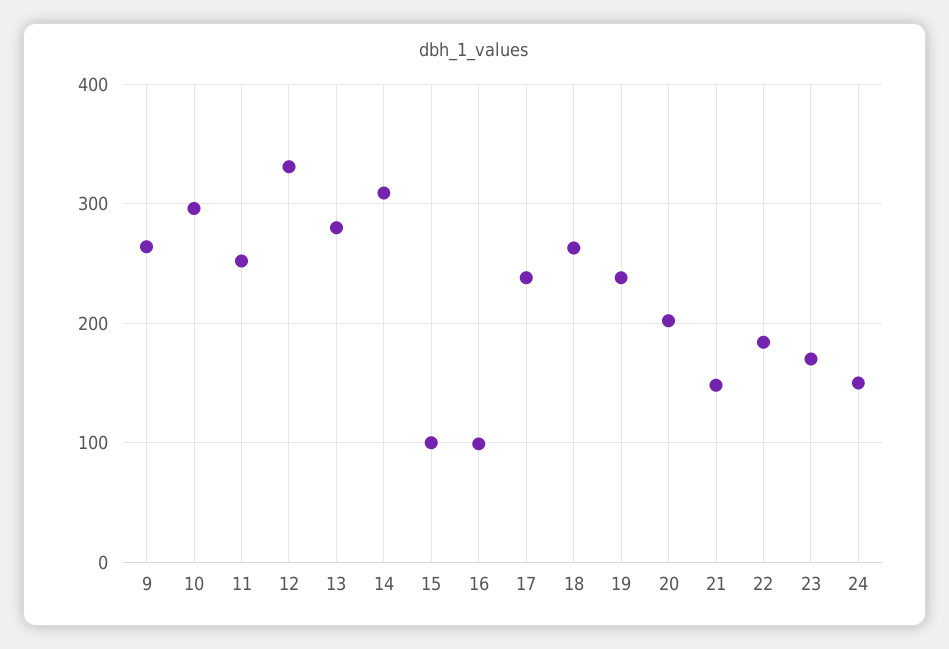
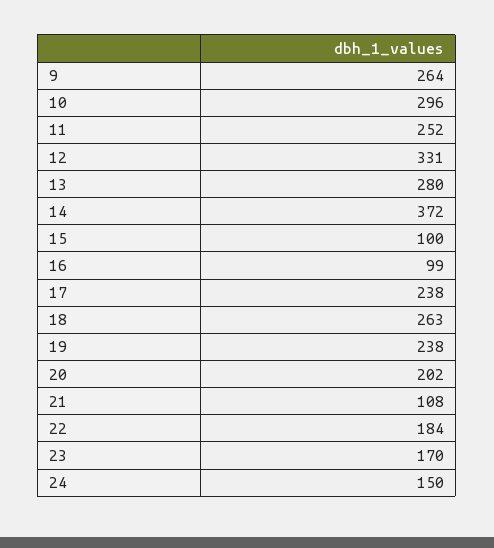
  {
    "9": 264,
    "10": 296,
    "11": 252,
    "12": 331,
    "13": 280,
-   "14": 310,
+   "14": 372,
    "15": 100,
    "16": 99,
    "17": 238,
    "18": 263,
    "19": 238,
    "20": 202,
-   "21": 150,
+   "21": 108,
    "22": 184,
    "23": 170,
    "24": 150
  }

